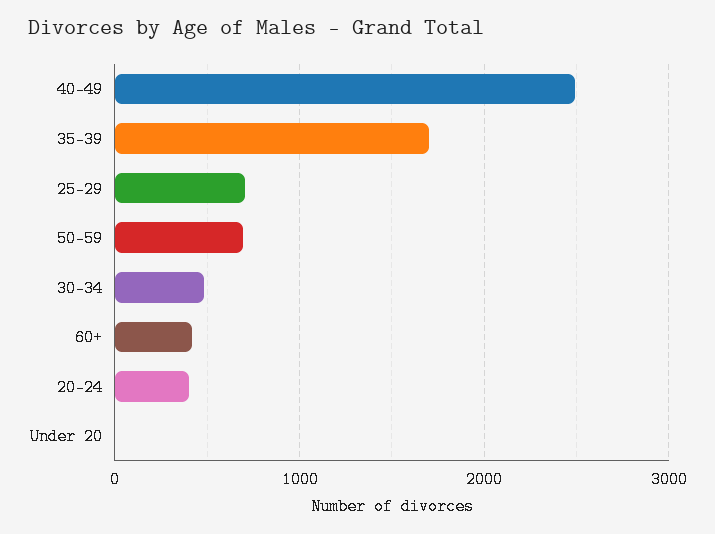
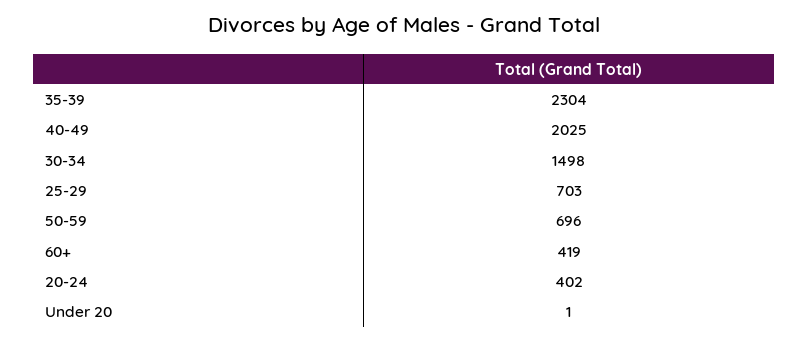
  {
-   "40-49": 2500,
+   "40-49": 2025,
-   "35-39": 1700,
+   "35-39": 2304,
    "25-29": 703,
    "50-59": 696,
-   "30-34": 500,
+   "30-34": 1498,
    "60+": 419,
    "20-24": 402,
    "Under 20": 1
  }

